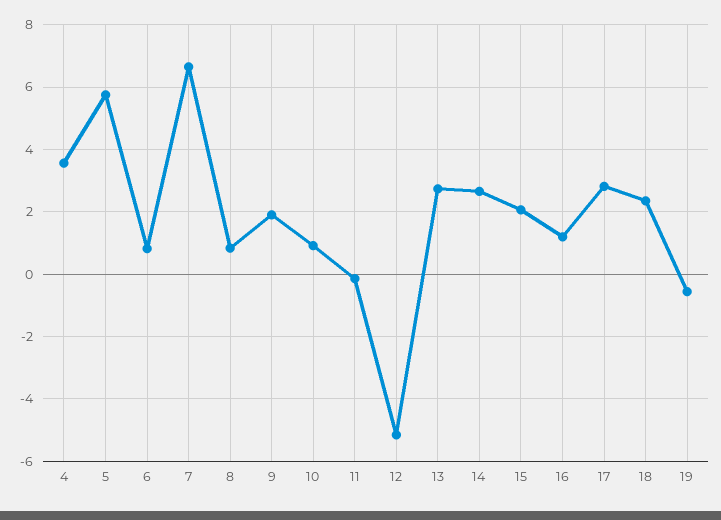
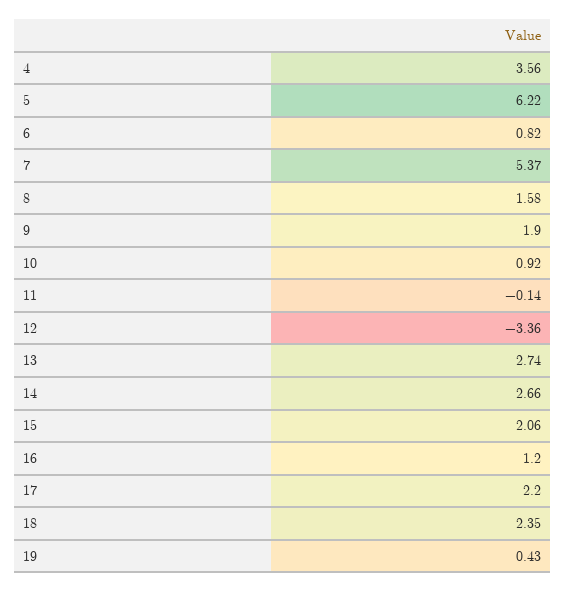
  {
    "4": 3.56,
-   "5": 5.8,
+   "5": 6.22,
    "6": 0.82,
-   "7": 6.6,
+   "7": 5.37,
-   "8": 0.8,
+   "8": 1.58,
    "9": 1.9,
    "10": 0.92,
    "11": -0.14,
-   "12": -5.2,
+   "12": -3.36,
    "13": 2.74,
    "14": 2.66,
    "15": 2.06,
    "16": 1.2,
-   "17": 2.8,
+   "17": 2.2,
    "18": 2.35,
-   "19": -0.6
+   "19": 0.43
  }

